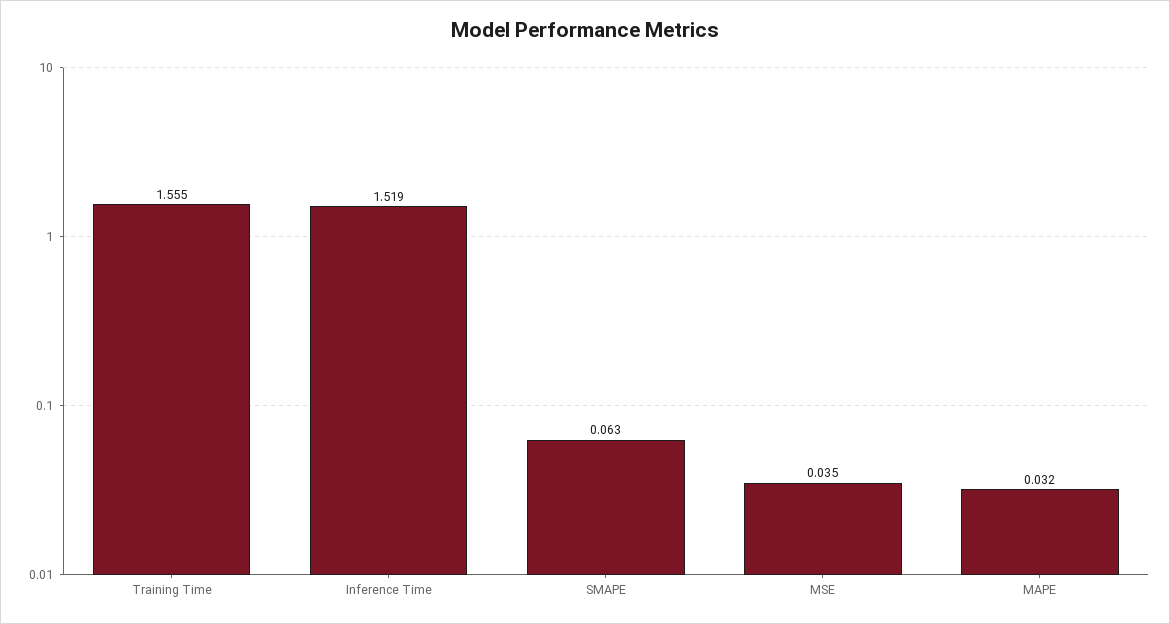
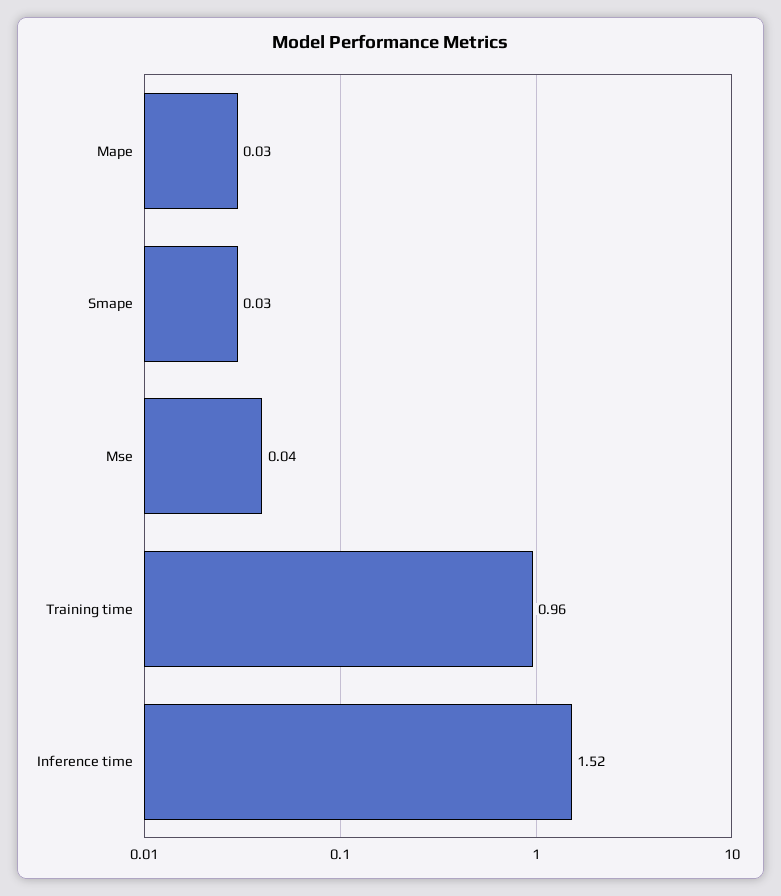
  {
-   "Training Time": 1.555,
+   "Training Time": 0.96,
    "Inference Time": 1.519,
-   "SMAPE": 0.063,
+   "SMAPE": 0.03,
    "MSE": 0.035,
    "MAPE": 0.032
  }

